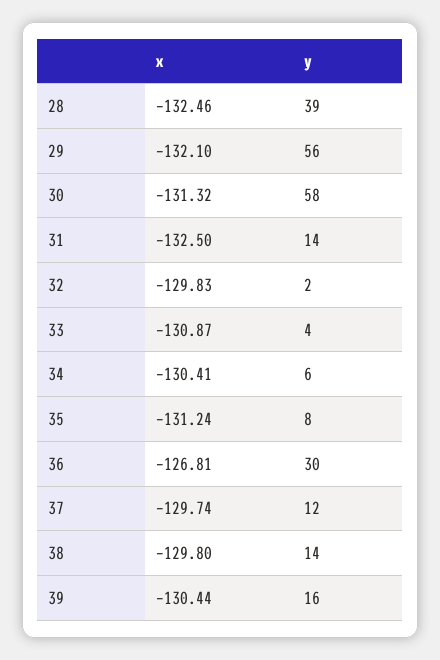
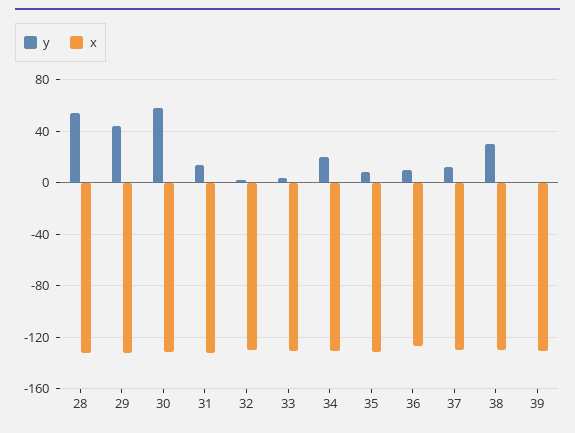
  {
    "x": {
      "28": -132.46,
      "29": -132.1,
      "30": -131.32,
      "31": -132.5,
      "32": -129.83,
      "33": -130.87,
      "34": -130.41,
      "35": -131.24,
      "36": -126.81,
      "37": -129.74,
      "38": -129.8,
      "39": -130.44
    },
    "y": {
-     "28": 39,
+     "28": 55,
-     "29": 56,
+     "29": 45,
      "30": 58,
      "31": 14,
      "32": 2,
      "33": 4,
-     "34": 6,
+     "34": 20,
      "35": 8,
-     "36": 30,
+     "36": 10,
      "37": 12,
-     "38": 14,
+     "38": 30,
-     "39": 16
+     "39": 0
    }
  }

